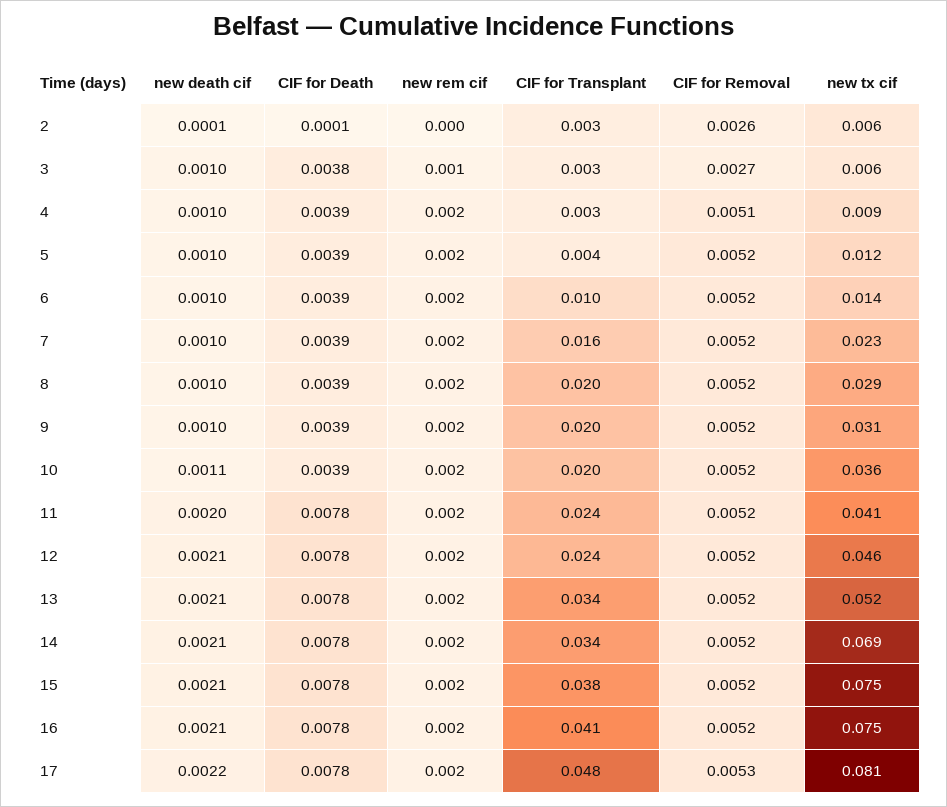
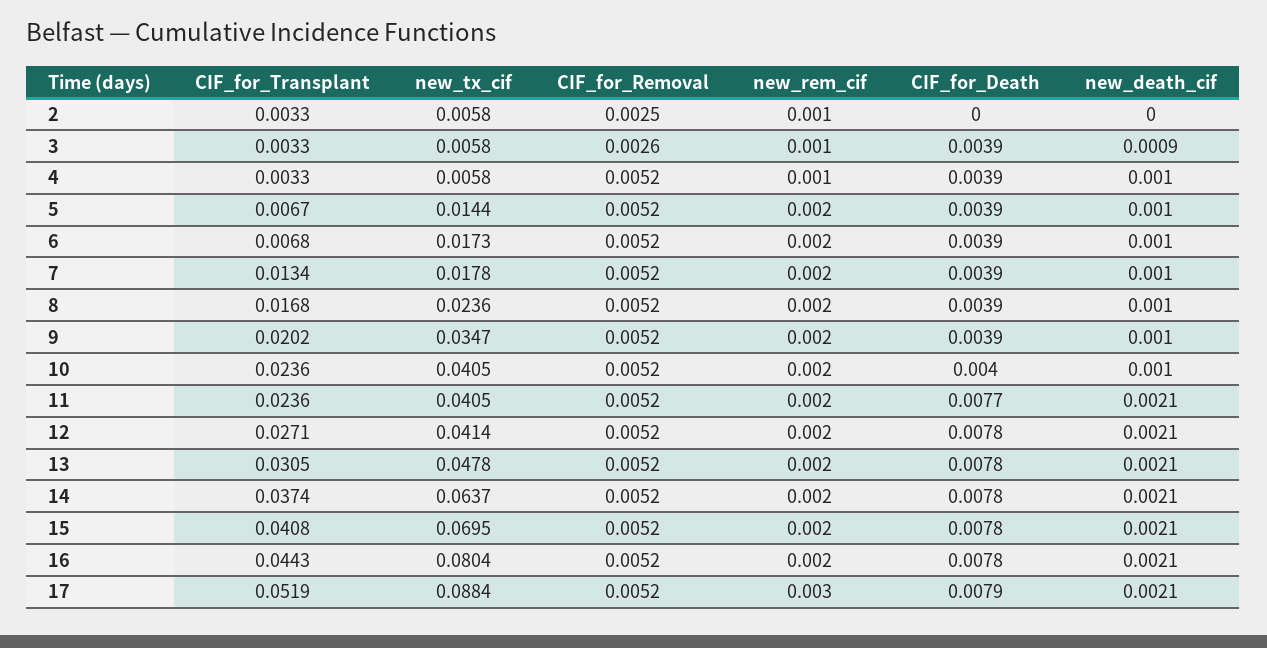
  {
    "new death cif": {
-     "2": 0.0001,
+     "2": 0,
-     "3": 0.001,
+     "3": 0.0009,
      "4": 0.001,
      "5": 0.001,
      "6": 0.001,
      "7": 0.001,
      "8": 0.001,
      "9": 0.001,
-     "10": 0.0011,
+     "10": 0.001,
-     "11": 0.002,
+     "11": 0.0021,
      "12": 0.0021,
      "13": 0.0021,
      "14": 0.0021,
      "15": 0.0021,
      "16": 0.0021,
-     "17": 0.0022
+     "17": 0.0021
    },
    "CIF for Death": {
-     "2": 0.0001,
+     "2": 0,
-     "3": 0.0038,
+     "3": 0.0039,
      "4": 0.0039,
      "5": 0.0039,
      "6": 0.0039,
      "7": 0.0039,
      "8": 0.0039,
      "9": 0.0039,
-     "10": 0.0039,
+     "10": 0.004,
-     "11": 0.0078,
+     "11": 0.0077,
      "12": 0.0078,
      "13": 0.0078,
      "14": 0.0078,
      "15": 0.0078,
      "16": 0.0078,
-     "17": 0.0078
+     "17": 0.0079
    },
    "new rem cif": {
-     "2": 0,
+     "2": 0.001,
      "3": 0.001,
-     "4": 0.002,
+     "4": 0.001,
      "5": 0.002,
      "6": 0.002,
      "7": 0.002,
      "8": 0.002,
      "9": 0.002,
      "10": 0.002,
      "11": 0.002,
      "12": 0.002,
      "13": 0.002,
      "14": 0.002,
      "15": 0.002,
      "16": 0.002,
-     "17": 0.002
+     "17": 0.003
    },
    "CIF for Transplant": {
      "2": 0.0033,
      "3": 0.0033,
      "4": 0.0033,
-     "5": 0.004,
+     "5": 0.0067,
-     "6": 0.01,
+     "6": 0.0068,
-     "7": 0.016,
+     "7": 0.0134,
-     "8": 0.02,
+     "8": 0.0168,
      "9": 0.0202,
-     "10": 0.02,
+     "10": 0.0236,
      "11": 0.0236,
-     "12": 0.024,
+     "12": 0.0271,
-     "13": 0.034,
+     "13": 0.0305,
-     "14": 0.034,
+     "14": 0.0374,
-     "15": 0.038,
+     "15": 0.0408,
-     "16": 0.041,
+     "16": 0.0443,
-     "17": 0.048
+     "17": 0.0519
    },
    "CIF for Removal": {
-     "2": 0.0026,
+     "2": 0.0025,
-     "3": 0.0027,
+     "3": 0.0026,
-     "4": 0.0051,
+     "4": 0.0052,
      "5": 0.0052,
      "6": 0.0052,
      "7": 0.0052,
      "8": 0.0052,
      "9": 0.0052,
      "10": 0.0052,
      "11": 0.0052,
      "12": 0.0052,
      "13": 0.0052,
      "14": 0.0052,
      "15": 0.0052,
      "16": 0.0052,
-     "17": 0.0053
+     "17": 0.0052
    },
    "new tx cif": {
      "2": 0.0058,
      "3": 0.0058,
-     "4": 0.009,
+     "4": 0.0058,
-     "5": 0.012,
+     "5": 0.0144,
-     "6": 0.014,
+     "6": 0.0173,
-     "7": 0.023,
+     "7": 0.0178,
-     "8": 0.029,
+     "8": 0.0236,
-     "9": 0.031,
+     "9": 0.0347,
-     "10": 0.036,
+     "10": 0.0405,
      "11": 0.0405,
-     "12": 0.046,
+     "12": 0.0414,
-     "13": 0.052,
+     "13": 0.0478,
-     "14": 0.069,
+     "14": 0.0637,
-     "15": 0.075,
+     "15": 0.0695,
-     "16": 0.075,
+     "16": 0.0804,
-     "17": 0.081
+     "17": 0.0884
    }
  }

